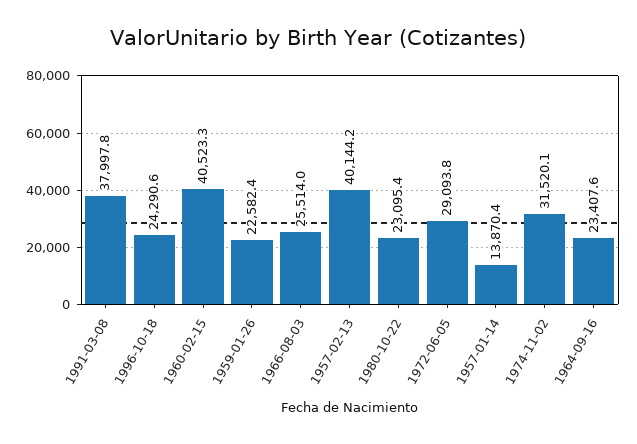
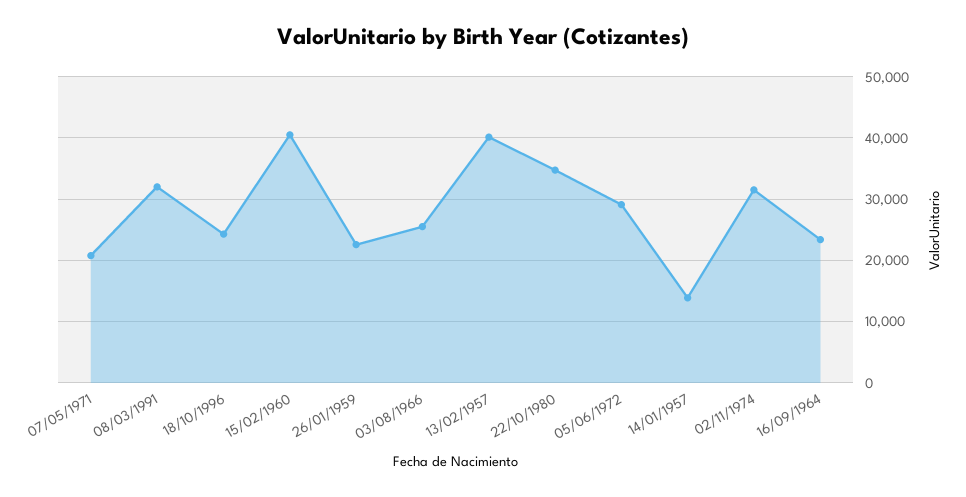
  {
-   "1991-03-08": 37997.8,
+   "1991-03-08": 32000,
    "1996-10-18": 24290.6,
    "1960-02-15": 40523.3,
    "1959-01-26": 22582.4,
    "1966-08-03": 25514,
    "1957-02-13": 40144.2,
-   "1980-10-22": 23095.4,
+   "1980-10-22": 35000,
    "1972-06-05": 29093.8,
    "1957-01-14": 13870.4,
    "1974-11-02": 31520.1,
-   "1964-09-16": 23407.6
+   "1964-09-16": 23407.6,
+   "07/05/1971": 21000
  }

